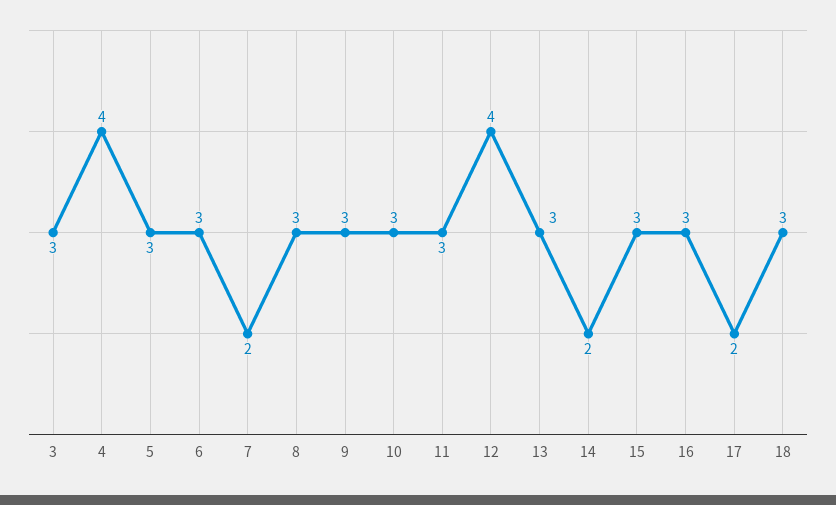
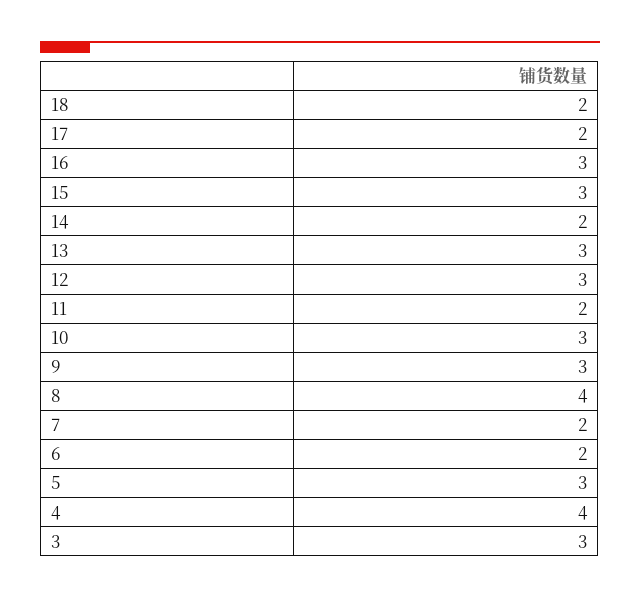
  {
    "3": 3,
    "4": 4,
    "5": 3,
-   "6": 3,
+   "6": 2,
    "7": 2,
-   "8": 3,
+   "8": 4,
    "9": 3,
    "10": 3,
-   "11": 3,
+   "11": 2,
-   "12": 4,
+   "12": 3,
    "13": 3,
    "14": 2,
    "15": 3,
    "16": 3,
    "17": 2,
-   "18": 3
+   "18": 2
  }

